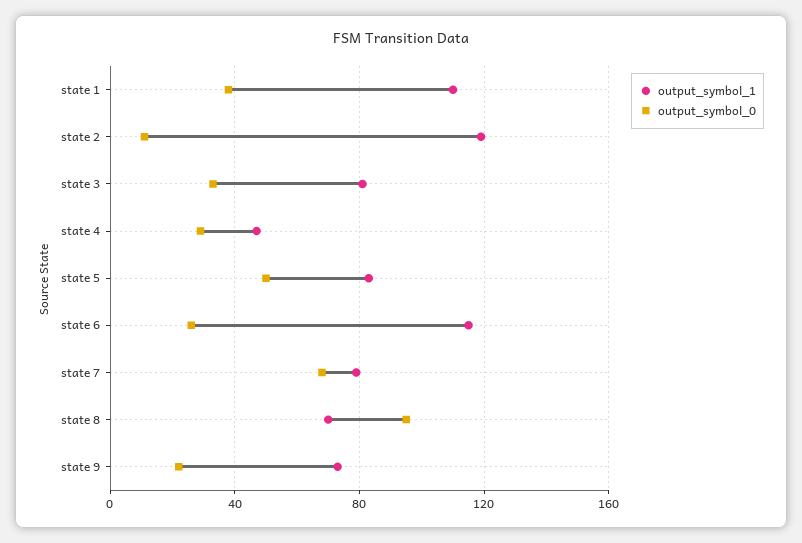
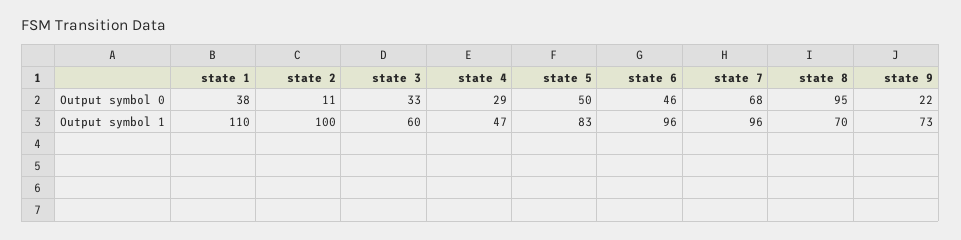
  {
    "output_symbol_1": {
      "state 1": 110,
-     "state 2": 120,
+     "state 2": 100,
-     "state 3": 80,
+     "state 3": 60,
      "state 4": 47,
      "state 5": 83,
-     "state 6": 115,
+     "state 6": 96,
-     "state 7": 80,
+     "state 7": 96,
      "state 8": 70,
      "state 9": 73
    },
    "output_symbol_0": {
      "state 1": 38,
      "state 2": 11,
      "state 3": 33,
      "state 4": 29,
      "state 5": 50,
-     "state 6": 25,
+     "state 6": 46,
      "state 7": 68,
      "state 8": 95,
      "state 9": 22
    }
  }

